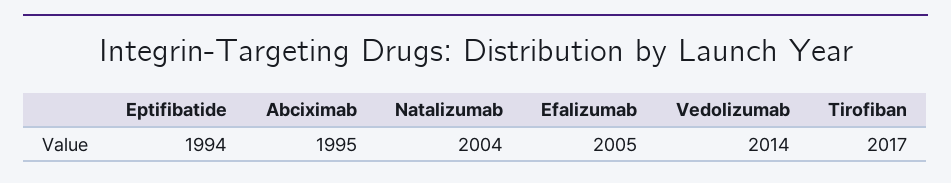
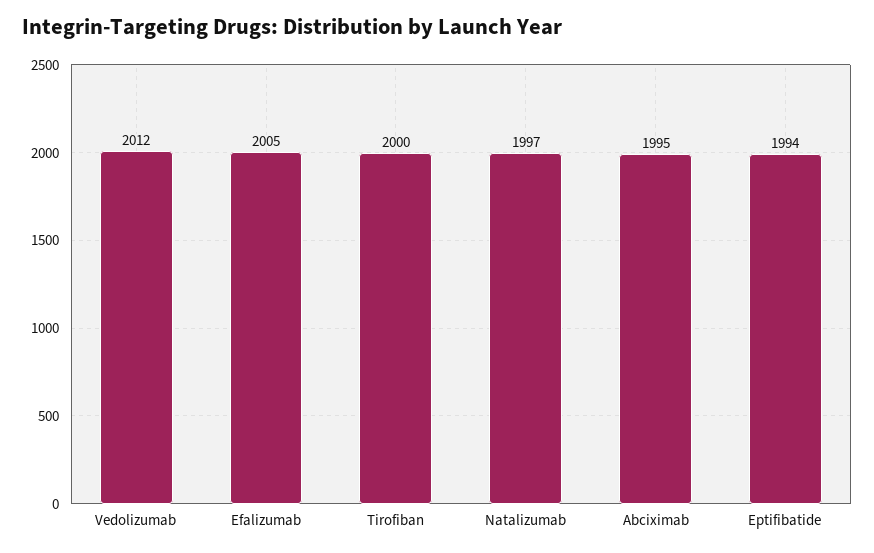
  {
    "Eptifibatide": 1994,
    "Abciximab": 1995,
-   "Natalizumab": 2004,
+   "Natalizumab": 1997,
    "Efalizumab": 2005,
-   "Vedolizumab": 2014,
+   "Vedolizumab": 2012,
-   "Tirofiban": 2017
+   "Tirofiban": 2000
  }

